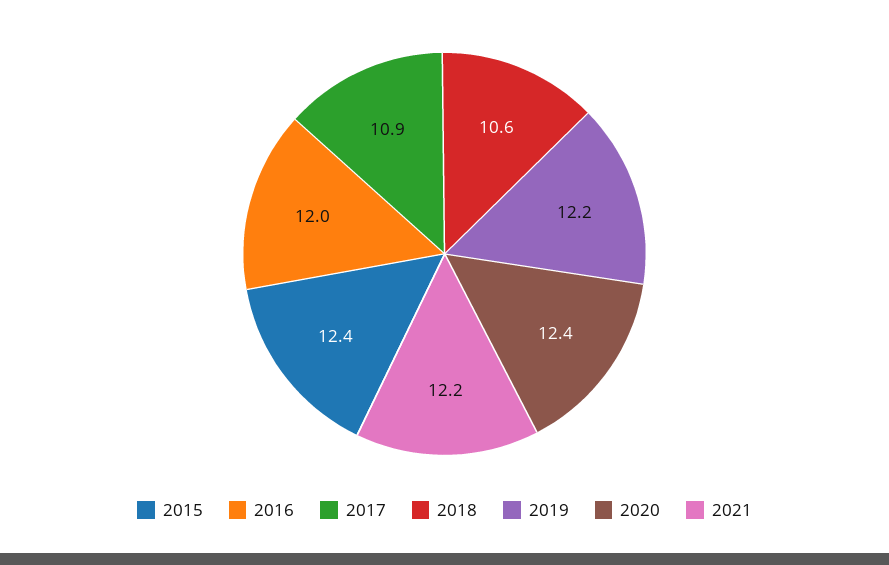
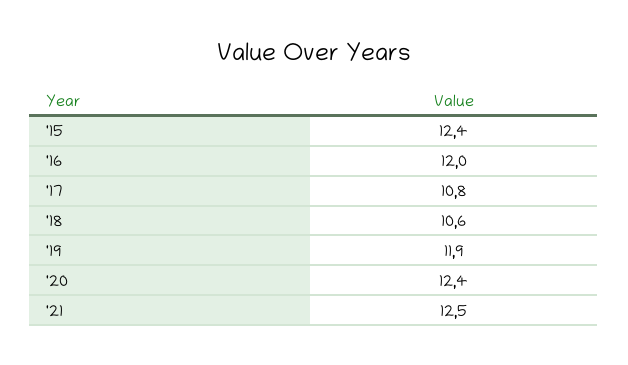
  {
    "2015": 12.4,
    "2016": 12,
-   "2017": 10.9,
+   "2017": 10.8,
    "2018": 10.6,
-   "2019": 12.2,
+   "2019": 11.9,
    "2020": 12.4,
-   "2021": 12.2
+   "2021": 12.5
  }

